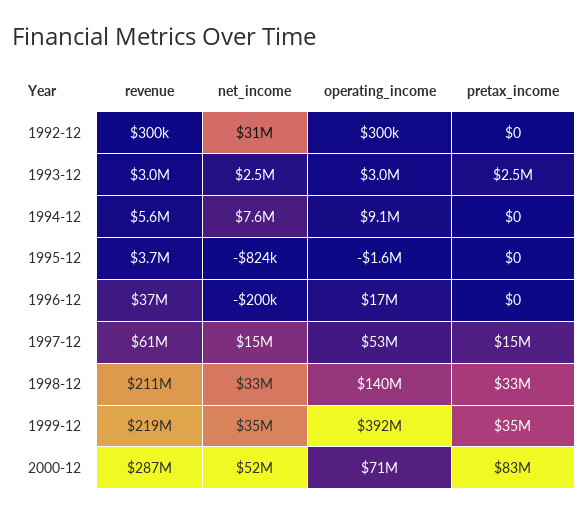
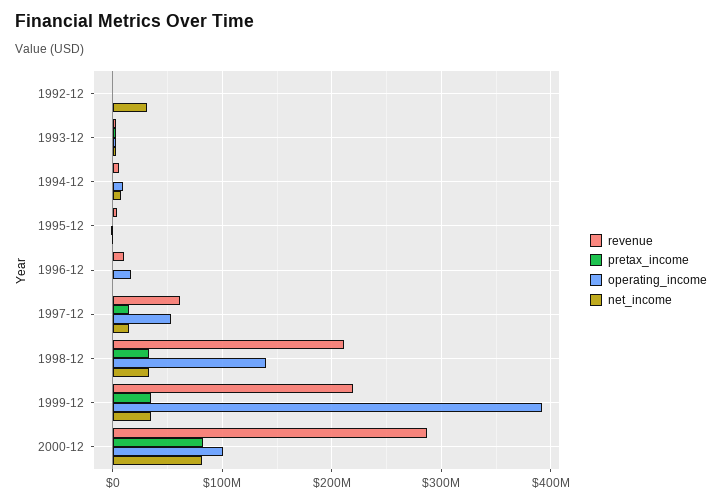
  {
    "revenue": {
      "1992-12": 300000,
      "1993-12": 3000000,
      "1994-12": 5600000,
      "1995-12": 3700000,
-     "1996-12": 37000000,
+     "1996-12": 10000000,
      "1997-12": 61000000,
      "1998-12": 211000000,
      "1999-12": 219000000,
      "2000-12": 287000000
    },
    "net_income": {
      "1992-12": 31000000,
      "1993-12": 2500000,
      "1994-12": 7600000,
      "1995-12": -824000,
      "1996-12": -200000,
      "1997-12": 15000000,
      "1998-12": 33000000,
      "1999-12": 35000000,
-     "2000-12": 52000000
+     "2000-12": 80000000
    },
    "operating_income": {
      "1992-12": 300000,
      "1993-12": 3000000,
      "1994-12": 9100000,
      "1995-12": -1600000,
      "1996-12": 17000000,
      "1997-12": 53000000,
      "1998-12": 140000000,
      "1999-12": 392000000,
-     "2000-12": 71000000
+     "2000-12": 100000000
    },
    "pretax_income": {
      "1992-12": 0,
      "1993-12": 2500000,
      "1994-12": 0,
      "1995-12": 0,
      "1996-12": 0,
      "1997-12": 15000000,
      "1998-12": 33000000,
      "1999-12": 35000000,
      "2000-12": 83000000
    }
  }

